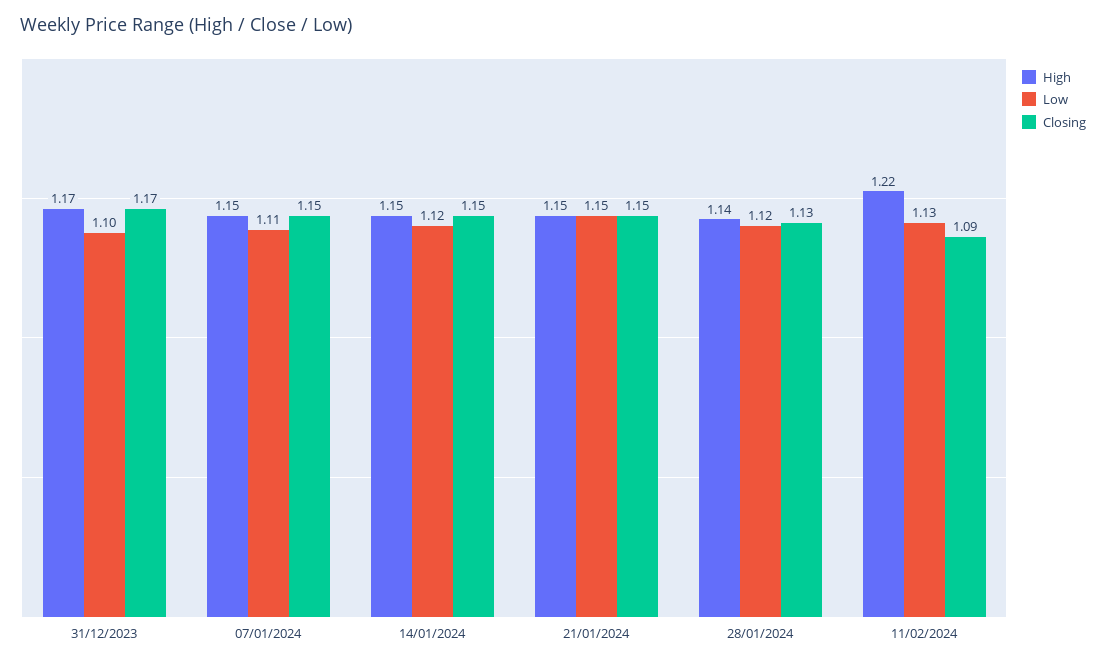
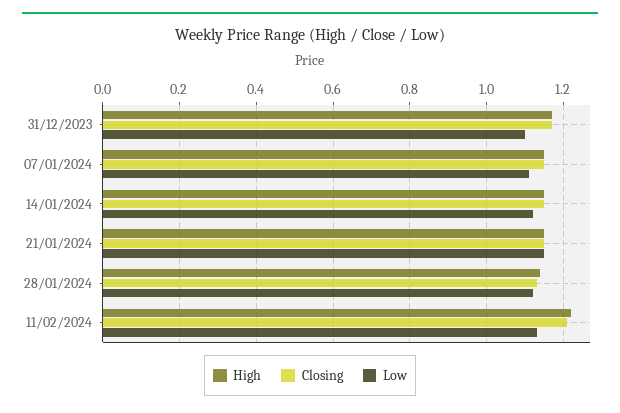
  {
    "High": {
      "31/12/2023": 1.17,
      "07/01/2024": 1.15,
      "14/01/2024": 1.15,
      "21/01/2024": 1.15,
      "28/01/2024": 1.14,
      "11/02/2024": 1.22
    },
    "Low": {
      "31/12/2023": 1.1,
      "07/01/2024": 1.11,
      "14/01/2024": 1.12,
      "21/01/2024": 1.15,
      "28/01/2024": 1.12,
      "11/02/2024": 1.13
    },
    "Closing": {
      "31/12/2023": 1.17,
      "07/01/2024": 1.15,
      "14/01/2024": 1.15,
      "21/01/2024": 1.15,
      "28/01/2024": 1.13,
-     "11/02/2024": 1.09
+     "11/02/2024": 1.2
    }
  }

